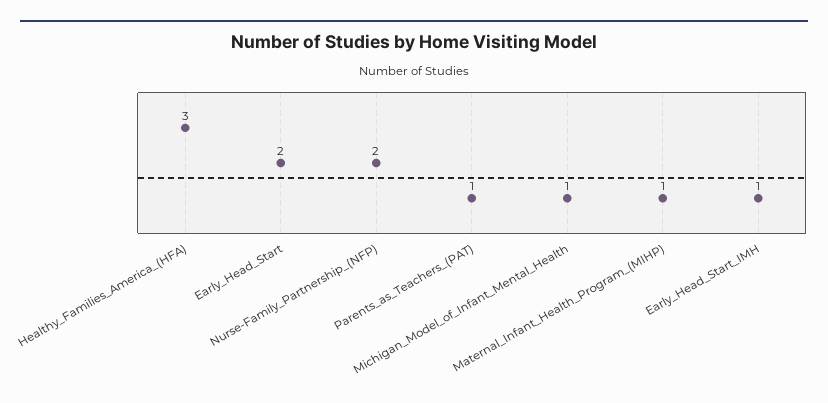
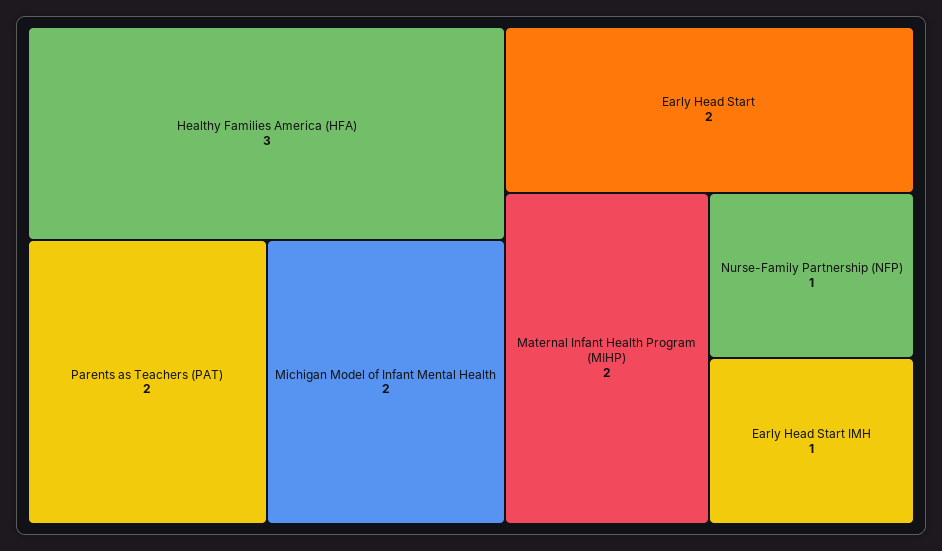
  {
    "Healthy_Families_America_(HFA)": 3,
    "Early_Head_Start": 2,
-   "Nurse-Family_Partnership_(NFP)": 2,
+   "Nurse-Family_Partnership_(NFP)": 1,
-   "Parents_as_Teachers_(PAT)": 1,
+   "Parents_as_Teachers_(PAT)": 2,
-   "Michigan_Model_of_Infant_Mental_Health": 1,
+   "Michigan_Model_of_Infant_Mental_Health": 2,
-   "Maternal_Infant_Health_Program_(MIHP)": 1,
+   "Maternal_Infant_Health_Program_(MIHP)": 2,
    "Early_Head_Start_IMH": 1
  }

